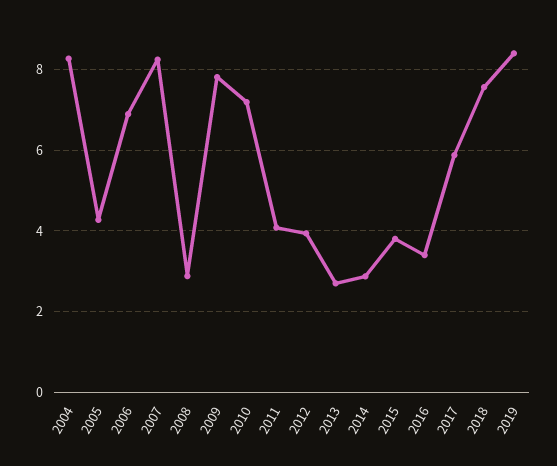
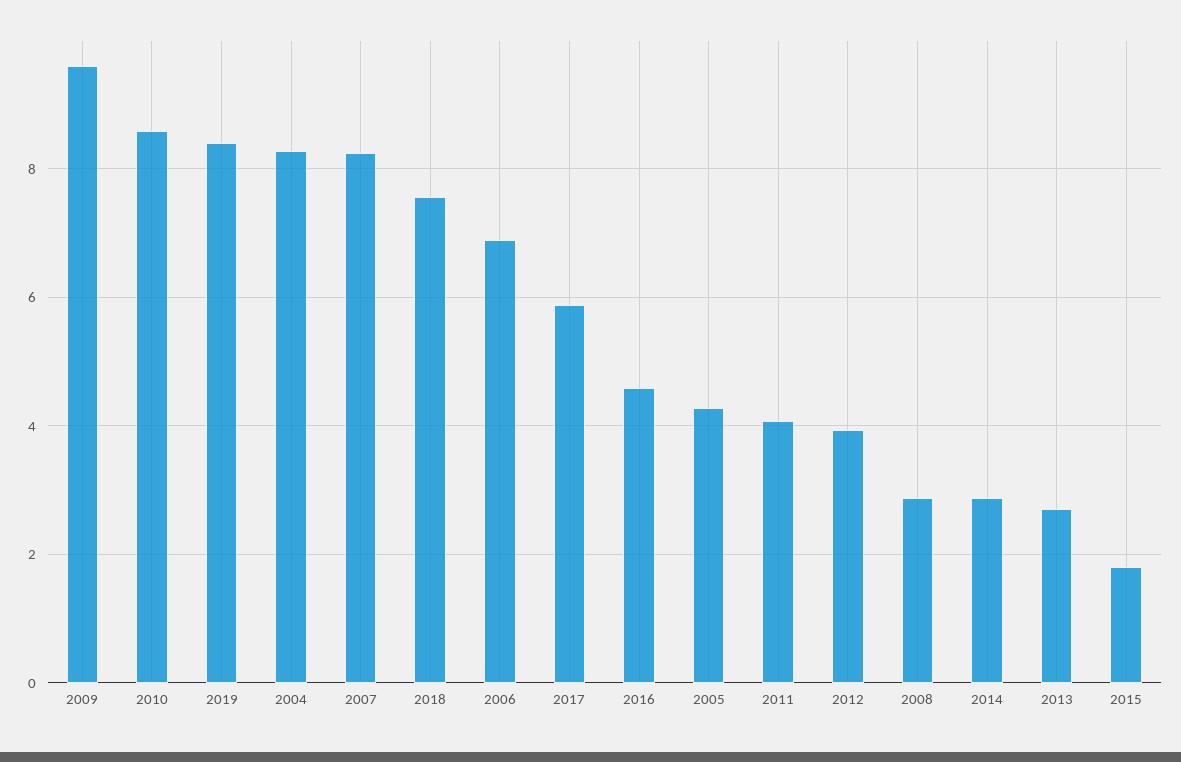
  {
    "2004": 8.2,
    "2005": 4.2,
    "2006": 6.8,
    "2007": 8.2,
    "2008": 2.8,
-   "2009": 7.8,
+   "2009": 9.6,
-   "2010": 7.2,
+   "2010": 8.6,
    "2011": 4,
    "2012": 4,
    "2013": 2.8,
    "2014": 2.8,
-   "2015": 3.8,
+   "2015": 1.8,
-   "2016": 3.4,
+   "2016": 4.6,
    "2017": 5.8,
    "2018": 7.6,
    "2019": 8.4
  }

